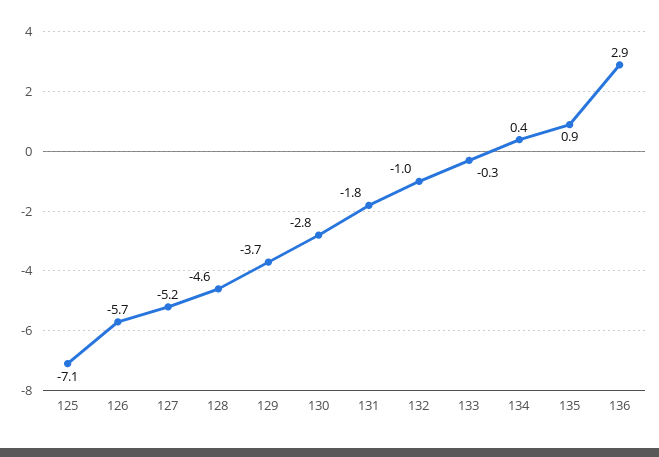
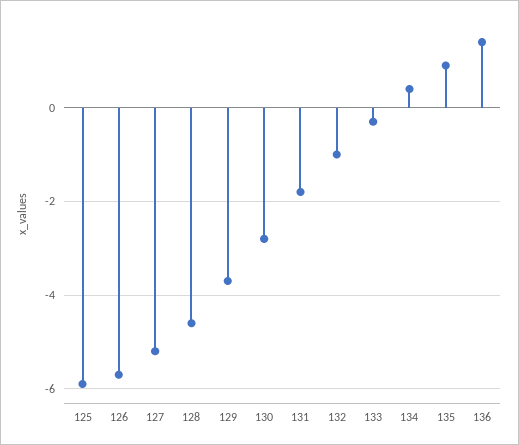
  {
-   "125": -7.1,
+   "125": -6,
    "126": -5.7,
    "127": -5.2,
    "128": -4.6,
    "129": -3.7,
    "130": -2.8,
    "131": -1.8,
    "132": -1,
    "133": -0.3,
    "134": 0.4,
    "135": 0.9,
-   "136": 2.9
+   "136": 1.5
  }

